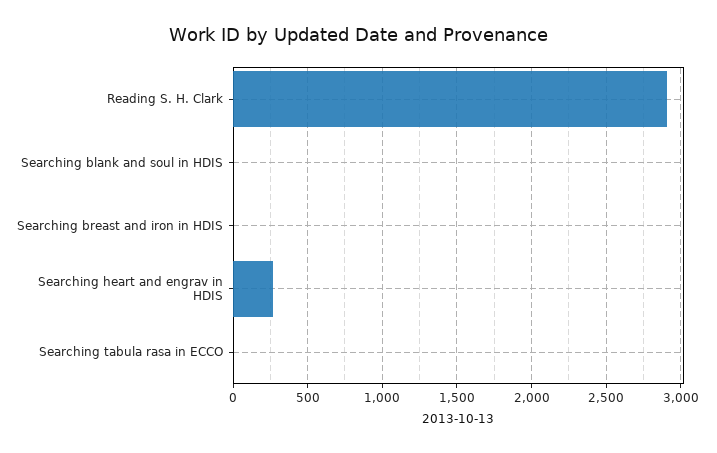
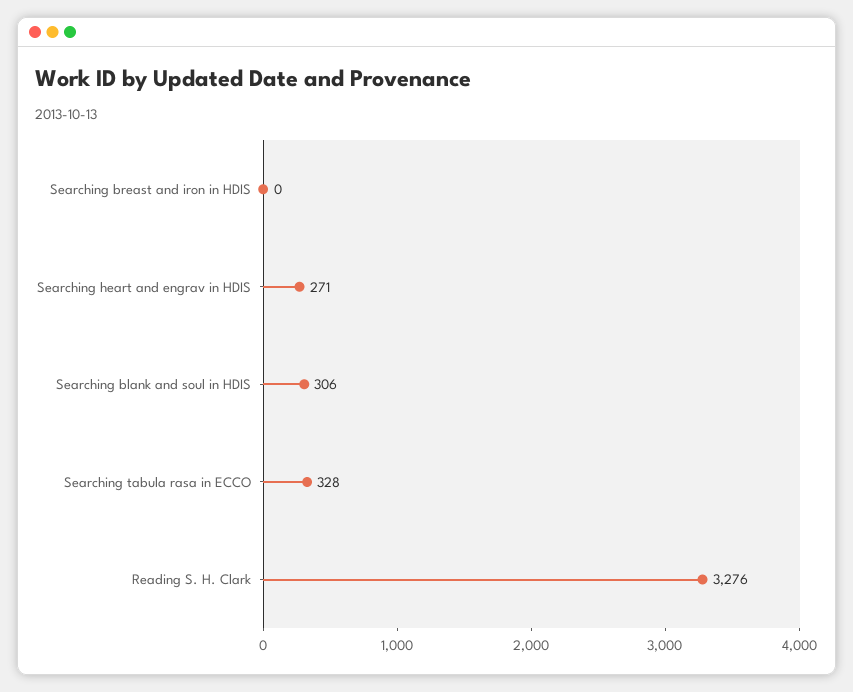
  {
-   "Reading S. H. Clark": 2900,
+   "Reading S. H. Clark": 3276,
-   "Searching blank and soul in HDIS": 0,
+   "Searching blank and soul in HDIS": 306,
    "Searching breast and iron in HDIS": 0,
    "Searching heart and engrav in HDIS": 271,
-   "Searching tabula rasa in ECCO": 0
+   "Searching tabula rasa in ECCO": 328
  }

